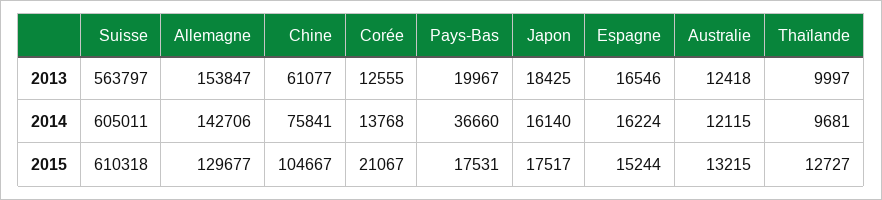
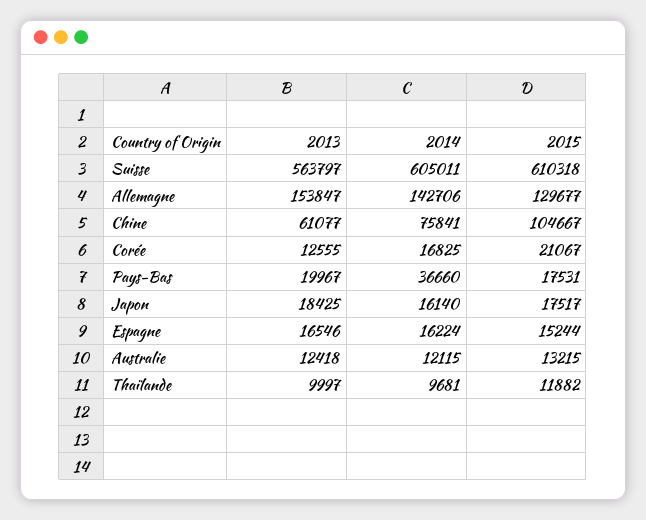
  {
    "Suisse": {
      "2013": 563797,
      "2014": 605011,
      "2015": 610318
    },
    "Allemagne": {
      "2013": 153847,
      "2014": 142706,
      "2015": 129677
    },
    "Chine": {
      "2013": 61077,
      "2014": 75841,
      "2015": 104667
    },
    "Corée": {
      "2013": 12555,
-     "2014": 13768,
+     "2014": 16825,
      "2015": 21067
    },
    "Pays-Bas": {
      "2013": 19967,
      "2014": 36660,
      "2015": 17531
    },
    "Japon": {
      "2013": 18425,
      "2014": 16140,
      "2015": 17517
    },
    "Espagne": {
      "2013": 16546,
      "2014": 16224,
      "2015": 15244
    },
    "Australie": {
      "2013": 12418,
      "2014": 12115,
      "2015": 13215
    },
    "Thaïlande": {
      "2013": 9997,
      "2014": 9681,
-     "2015": 12727
+     "2015": 11882
    }
  }

